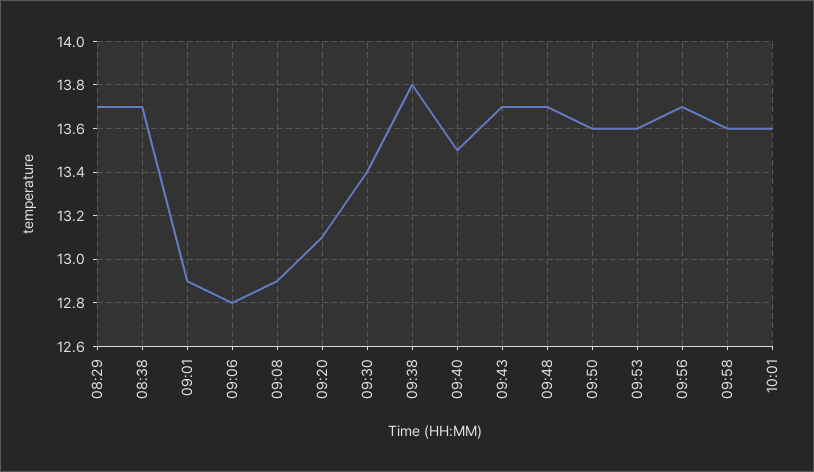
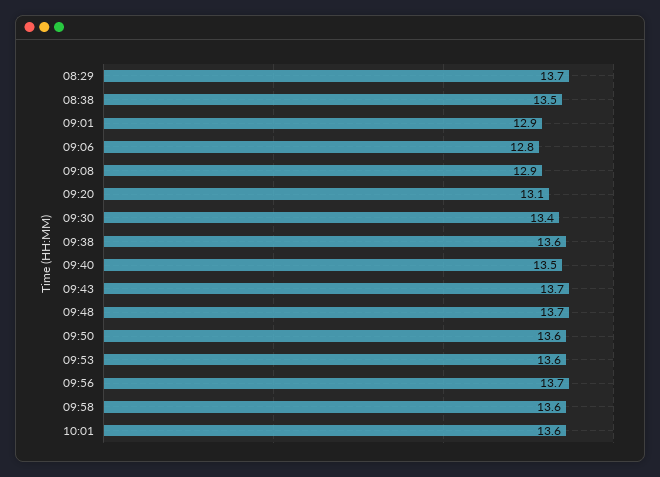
  {
    "08:29": 13.7,
-   "08:38": 13.7,
+   "08:38": 13.5,
    "09:01": 12.9,
    "09:06": 12.8,
    "09:08": 12.9,
    "09:20": 13.1,
    "09:30": 13.4,
-   "09:38": 13.8,
+   "09:38": 13.6,
    "09:40": 13.5,
    "09:43": 13.7,
    "09:48": 13.7,
    "09:50": 13.6,
    "09:53": 13.6,
    "09:56": 13.7,
    "09:58": 13.6,
    "10:01": 13.6
  }

